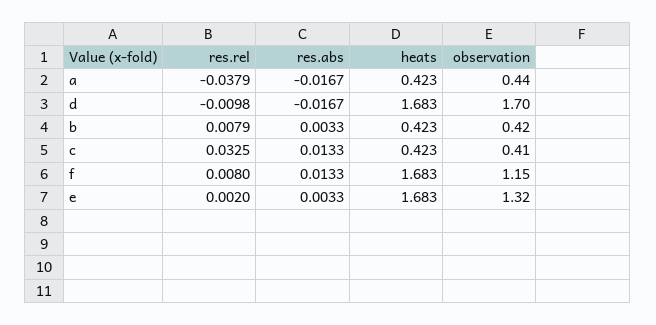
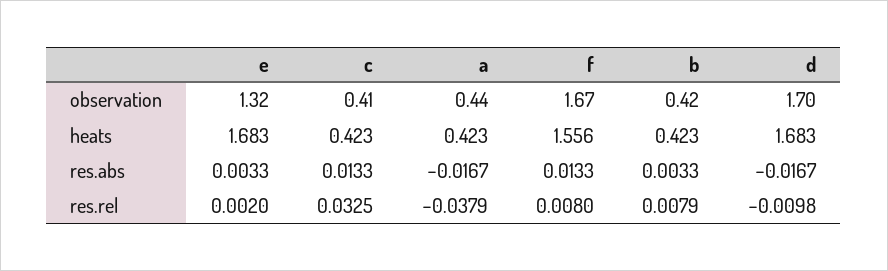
  {
    "res.rel": {
      "a": -0.0379,
      "d": -0.0098,
      "b": 0.0079,
      "c": 0.0325,
      "f": 0.008,
      "e": 0.002
    },
    "res.abs": {
      "a": -0.0167,
      "d": -0.0167,
      "b": 0.0033,
      "c": 0.0133,
      "f": 0.0133,
      "e": 0.0033
    },
    "heats": {
      "a": 0.423,
      "d": 1.683,
      "b": 0.423,
      "c": 0.423,
-     "f": 1.683,
+     "f": 1.556,
      "e": 1.683
    },
    "observation": {
      "a": 0.44,
      "d": 1.7,
      "b": 0.42,
      "c": 0.41,
-     "f": 1.15,
+     "f": 1.67,
      "e": 1.32
    }
  }

